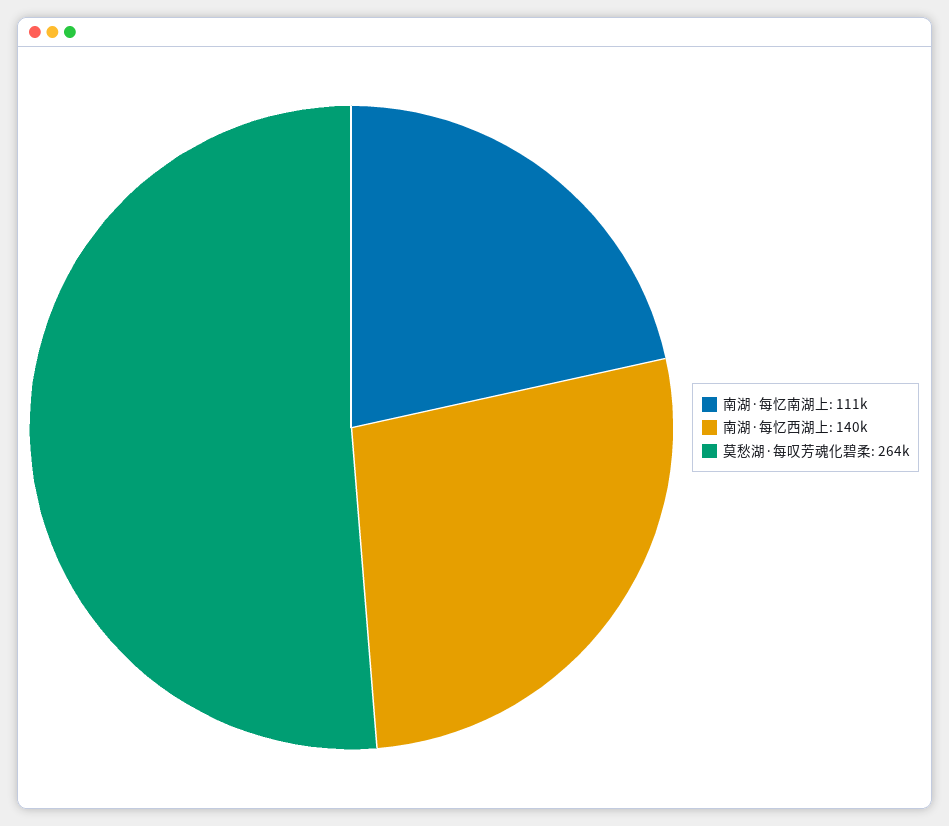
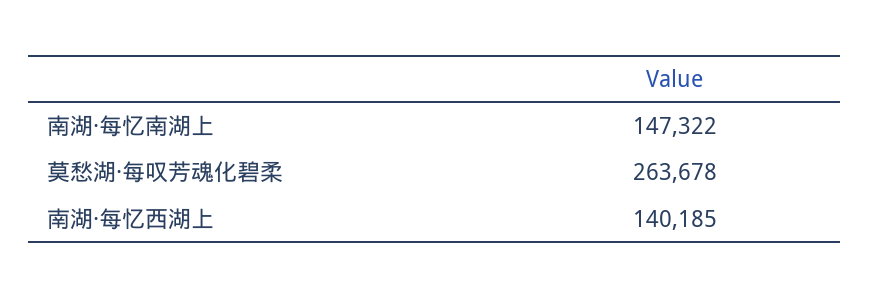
  {
-   "南湖·每忆南湖上": 111000,
+   "南湖·每忆南湖上": 147322,
    "南湖·每忆西湖上": 140185,
    "莫愁湖·每叹芳魂化碧柔": 263678
  }

